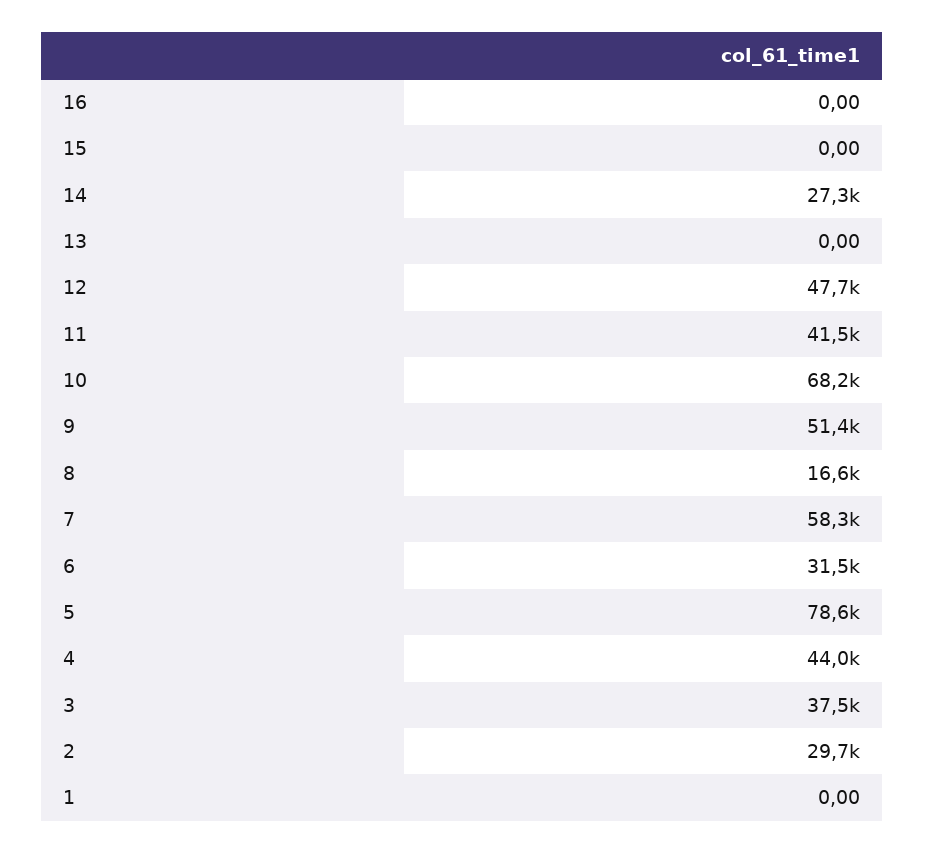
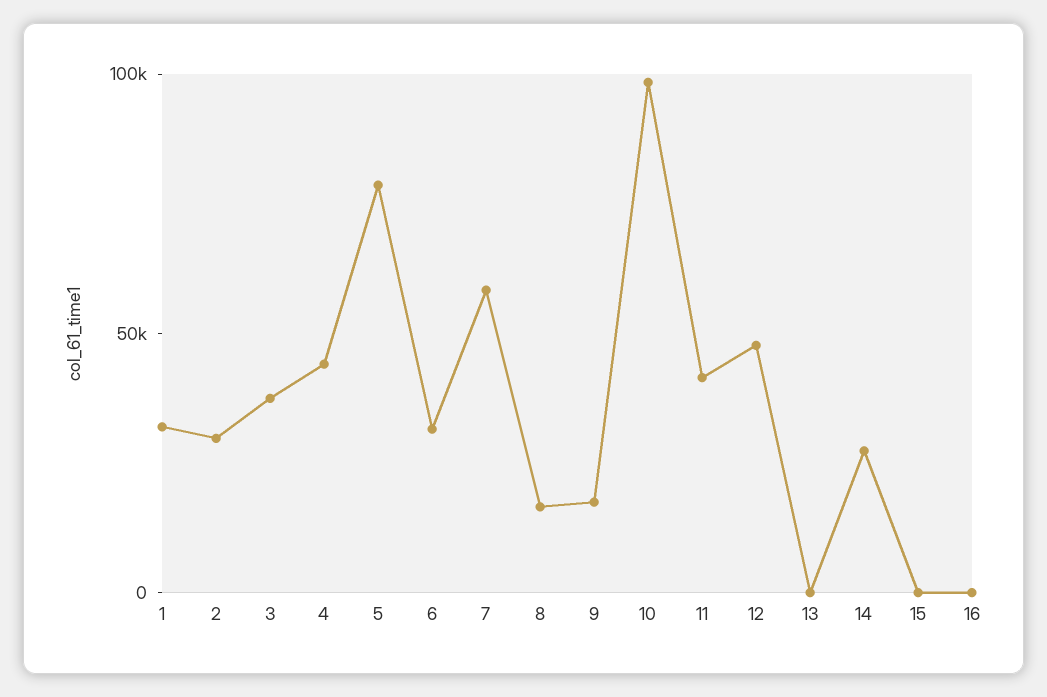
  {
    "16": 0,
    "15": 0,
    "14": 27300,
    "13": 0,
    "12": 47700,
    "11": 41500,
-   "10": 68200,
+   "10": 100000,
-   "9": 51400,
+   "9": 20000,
    "8": 16600,
    "7": 58300,
    "6": 31500,
    "5": 78600,
    "4": 44000,
    "3": 37500,
    "2": 29700,
-   "1": 0
+   "1": 30000
  }

